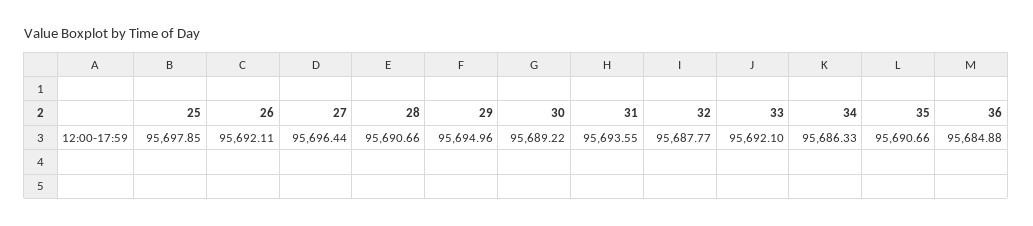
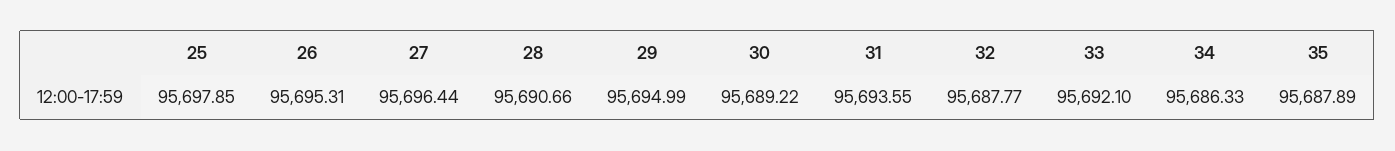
  {
    "25": 95697.85,
-   "26": 95692.11,
+   "26": 95695.31,
    "27": 95696.44,
    "28": 95690.66,
-   "29": 95694.96,
+   "29": 95694.99,
    "30": 95689.22,
    "31": 95693.55,
    "32": 95687.77,
    "33": 95692.1,
    "34": 95686.33,
-   "35": 95690.66,
+   "35": 95687.89
-   "36": 95684.88
  }

